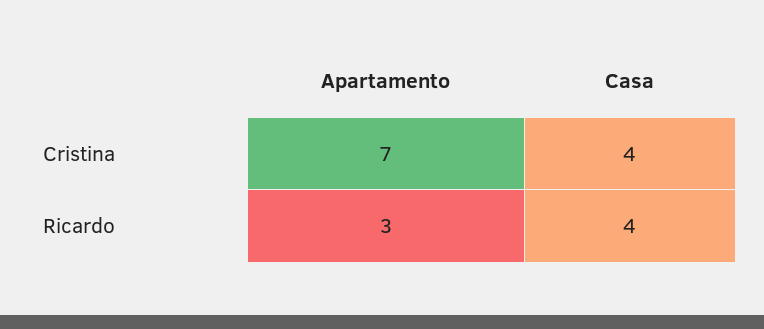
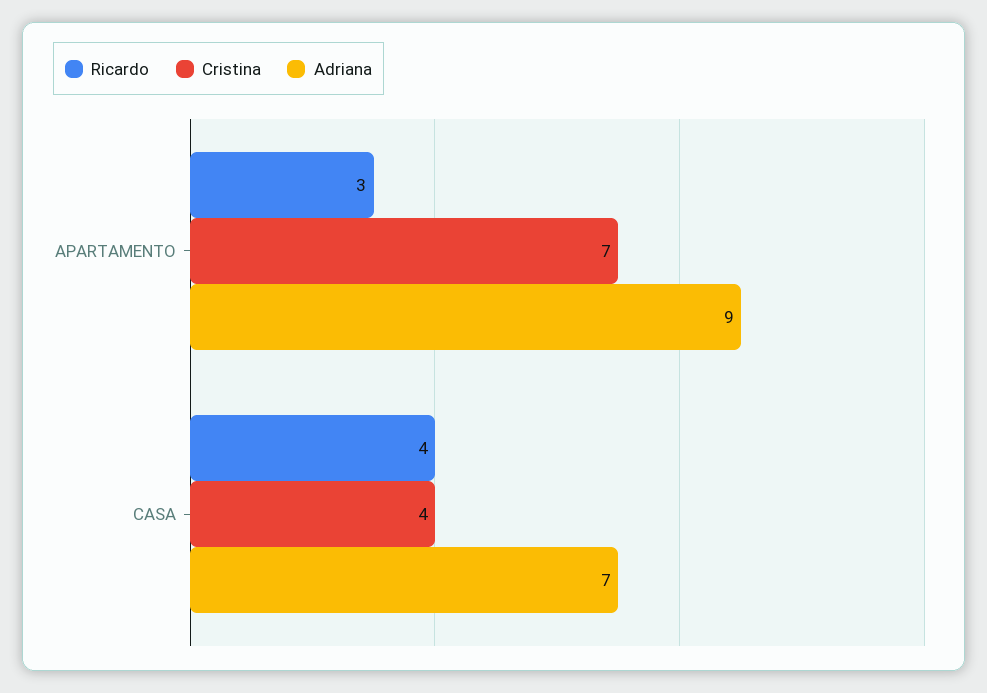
  {
    "Cristina": {
      "Apartamento": 7,
      "Casa": 4
    },
    "Ricardo": {
      "Apartamento": 3,
      "Casa": 4
-   }
+   },
+   "Adriana": {
+     "Apartamento": 9,
+     "Casa": 7
+   }
  }

